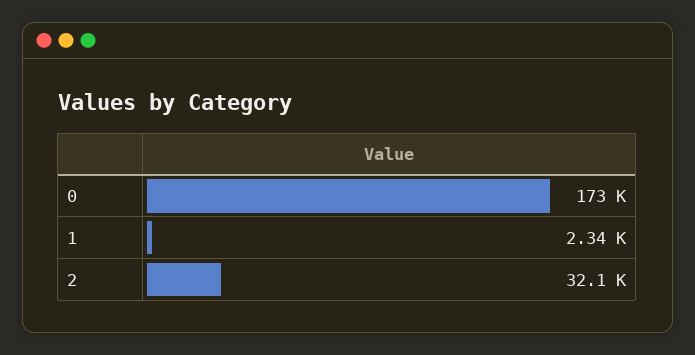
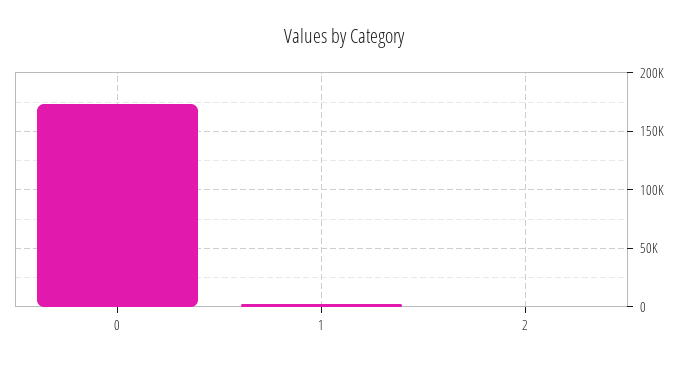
  {
    "0": 173000,
    "1": 2340,
-   "2": 32100
+   "2": 0
  }

